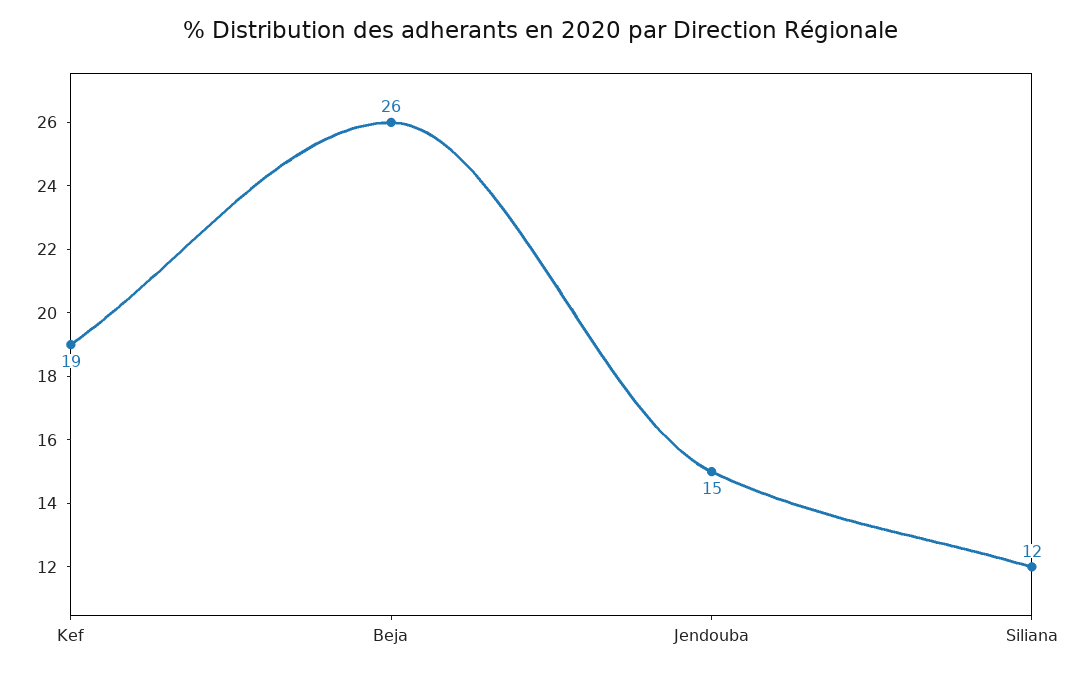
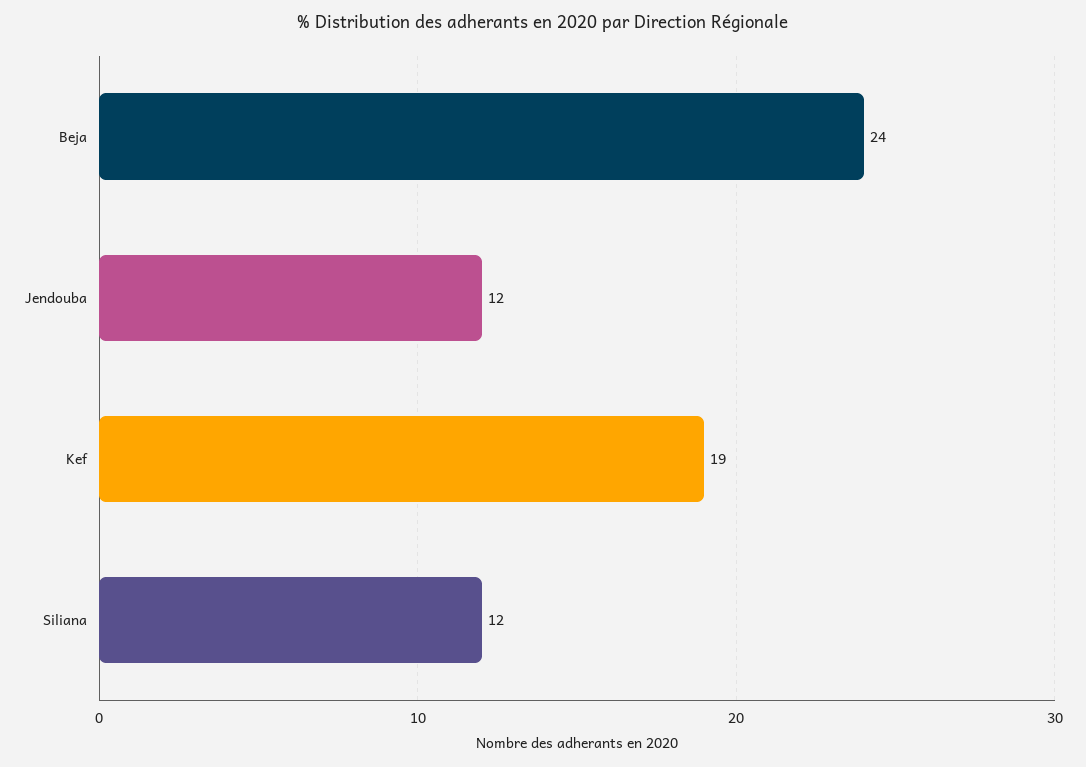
  {
    "Kef": 19,
-   "Beja": 26,
+   "Beja": 24,
-   "Jendouba": 15,
+   "Jendouba": 12,
    "Siliana": 12
  }

